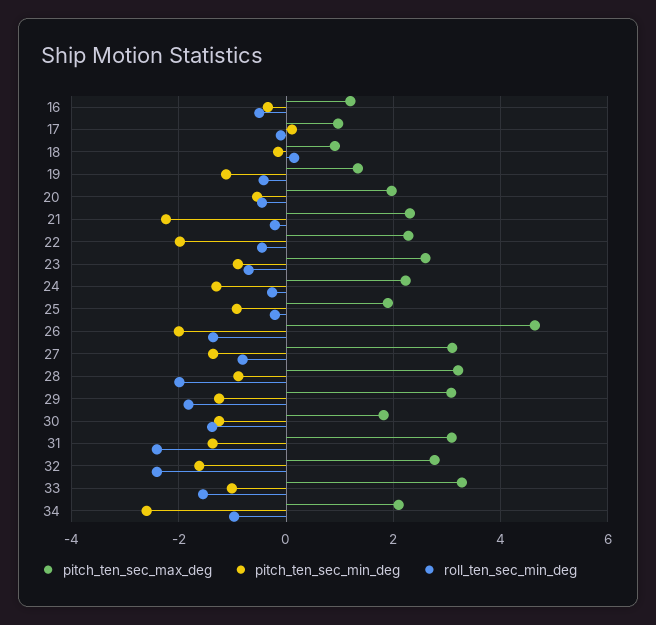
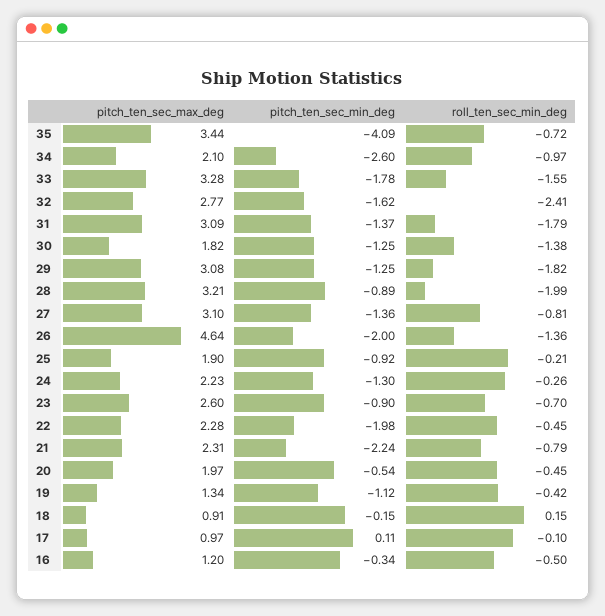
  {
    "pitch_ten_sec_max_deg": {
      "16": 1.2,
      "17": 0.97,
      "18": 0.91,
      "19": 1.34,
      "20": 1.97,
      "21": 2.31,
      "22": 2.28,
      "23": 2.6,
      "24": 2.23,
      "25": 1.9,
      "26": 4.64,
      "27": 3.1,
      "28": 3.21,
      "29": 3.08,
      "30": 1.82,
      "31": 3.09,
      "32": 2.77,
      "33": 3.28,
-     "34": 2.1
+     "34": 2.1,
+     "35": 3.44
    },
    "pitch_ten_sec_min_deg": {
      "16": -0.34,
      "17": 0.11,
      "18": -0.15,
      "19": -1.12,
      "20": -0.54,
      "21": -2.24,
      "22": -1.98,
      "23": -0.9,
      "24": -1.3,
      "25": -0.92,
      "26": -2,
      "27": -1.36,
      "28": -0.89,
      "29": -1.25,
      "30": -1.25,
      "31": -1.37,
      "32": -1.62,
-     "33": -1,
+     "33": -1.78,
-     "34": -2.6
+     "34": -2.6,
+     "35": -4.09
    },
    "roll_ten_sec_min_deg": {
      "16": -0.5,
      "17": -0.1,
      "18": 0.15,
      "19": -0.42,
      "20": -0.45,
-     "21": -0.2,
+     "21": -0.79,
      "22": -0.45,
      "23": -0.7,
      "24": -0.26,
      "25": -0.21,
      "26": -1.36,
      "27": -0.81,
      "28": -1.99,
      "29": -1.82,
      "30": -1.38,
-     "31": -2.4,
+     "31": -1.79,
      "32": -2.41,
      "33": -1.55,
-     "34": -0.97
+     "34": -0.97,
+     "35": -0.72
    }
  }

